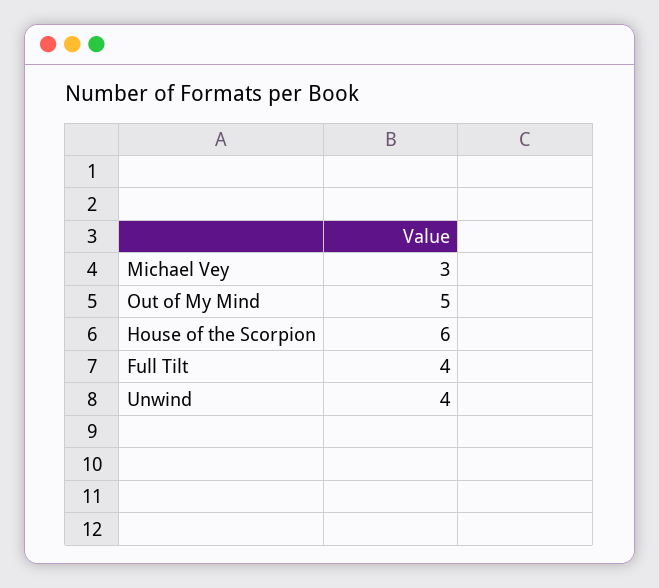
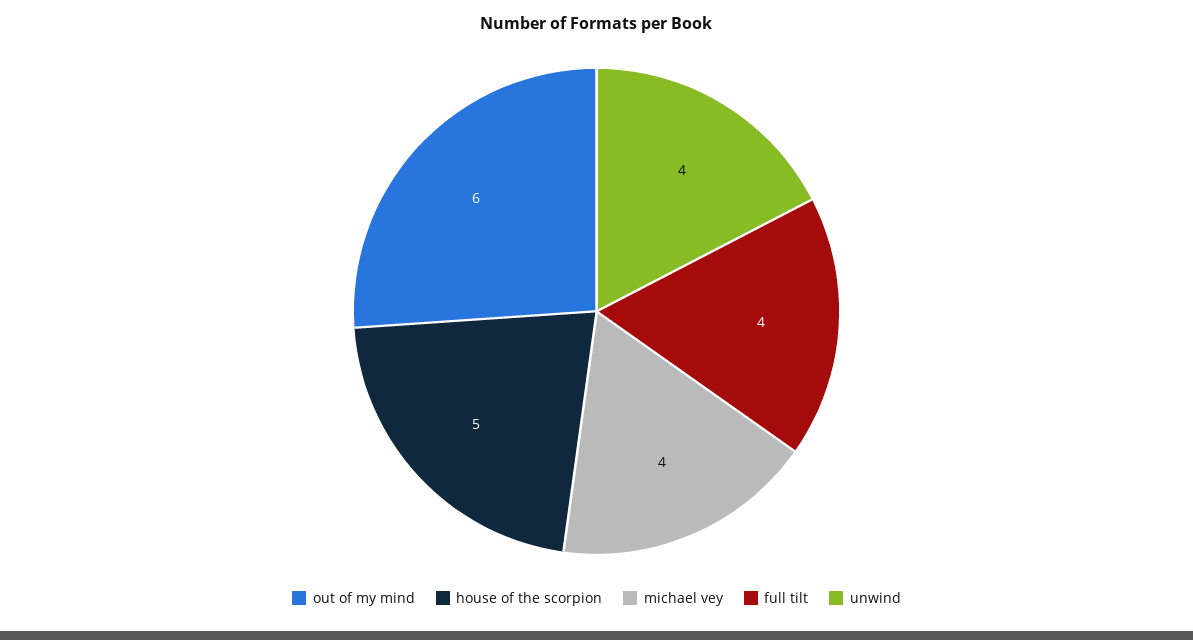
  {
-   "Michael Vey": 3,
+   "Michael Vey": 4,
-   "Out of My Mind": 5,
+   "Out of My Mind": 6,
-   "House of the Scorpion": 6,
+   "House of the Scorpion": 5,
    "Full Tilt": 4,
    "Unwind": 4
  }

